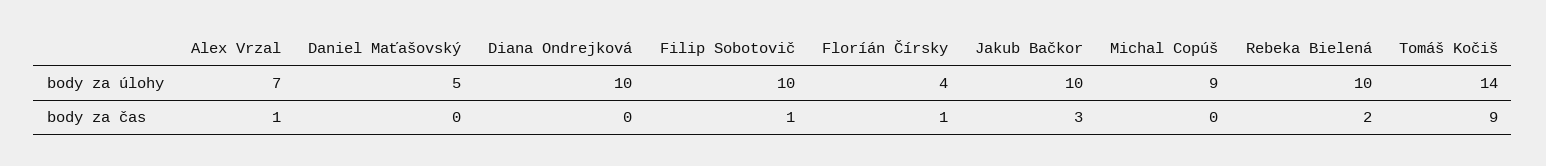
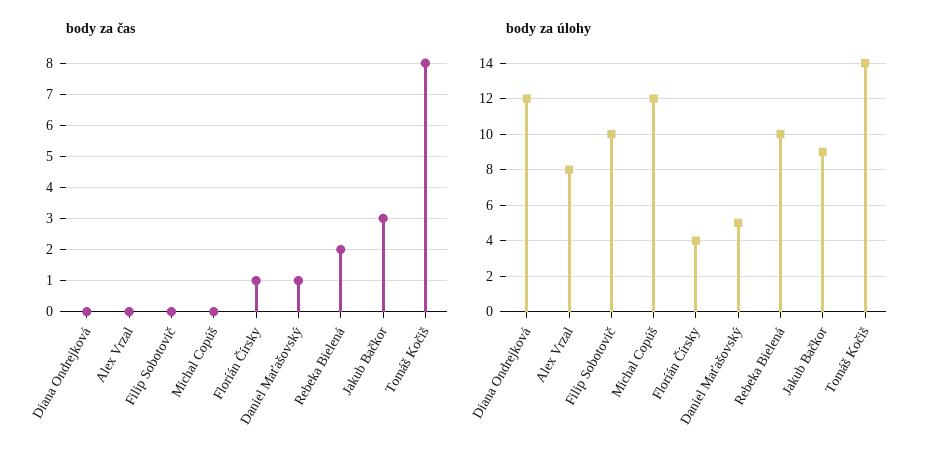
  {
    "body za úlohy": {
-     "Alex Vrzal": 7,
+     "Alex Vrzal": 8,
      "Daniel Maťašovský": 5,
-     "Diana Ondrejková": 10,
+     "Diana Ondrejková": 12,
      "Filip Sobotovič": 10,
      "Floríán Čírsky": 4,
-     "Jakub Bačkor": 10,
+     "Jakub Bačkor": 9,
-     "Michal Copúš": 9,
+     "Michal Copúš": 12,
      "Rebeka Bielená": 10,
      "Tomáš Kočiš": 14
    },
    "body za čas": {
-     "Alex Vrzal": 1,
+     "Alex Vrzal": 0,
-     "Daniel Maťašovský": 0,
+     "Daniel Maťašovský": 1,
      "Diana Ondrejková": 0,
-     "Filip Sobotovič": 1,
+     "Filip Sobotovič": 0,
      "Floríán Čírsky": 1,
      "Jakub Bačkor": 3,
      "Michal Copúš": 0,
      "Rebeka Bielená": 2,
-     "Tomáš Kočiš": 9
+     "Tomáš Kočiš": 8
    }
  }

